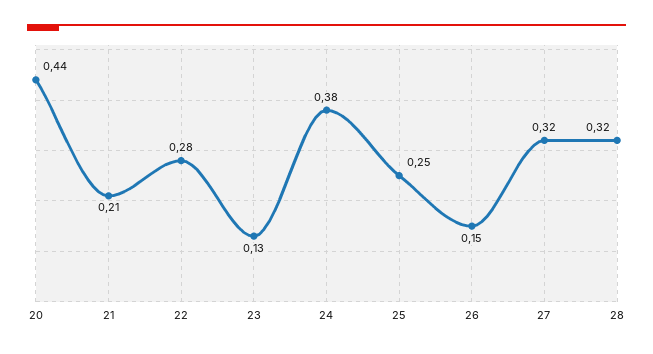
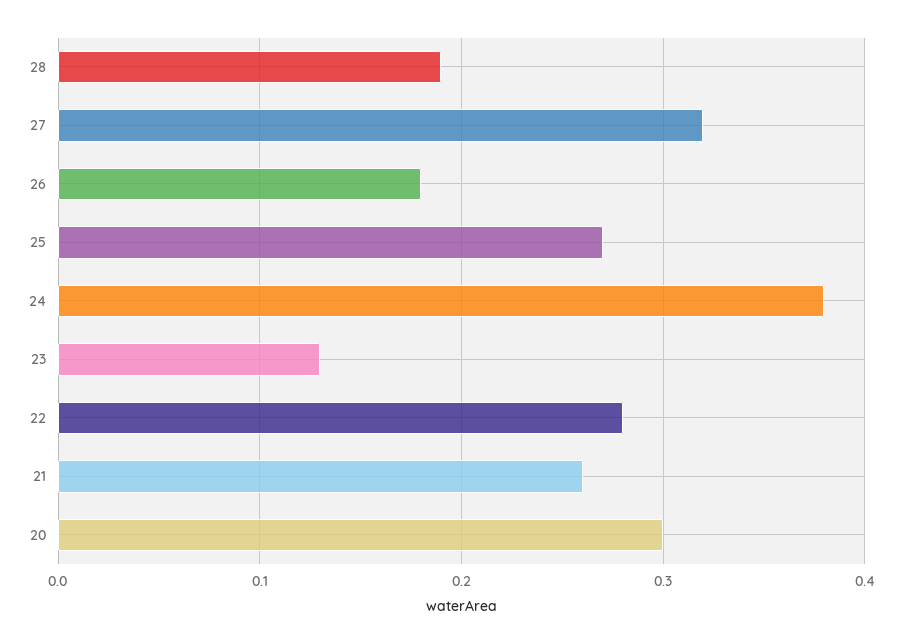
  {
-   "20": 0.44,
+   "20": 0.3,
-   "21": 0.21,
+   "21": 0.26,
    "22": 0.28,
    "23": 0.13,
    "24": 0.38,
-   "25": 0.25,
+   "25": 0.27,
-   "26": 0.15,
+   "26": 0.18,
    "27": 0.32,
-   "28": 0.32
+   "28": 0.19
  }

